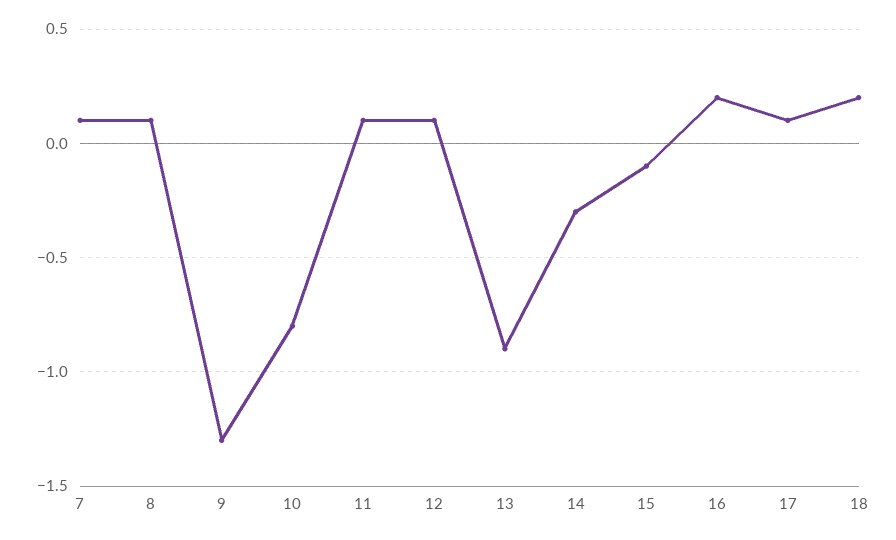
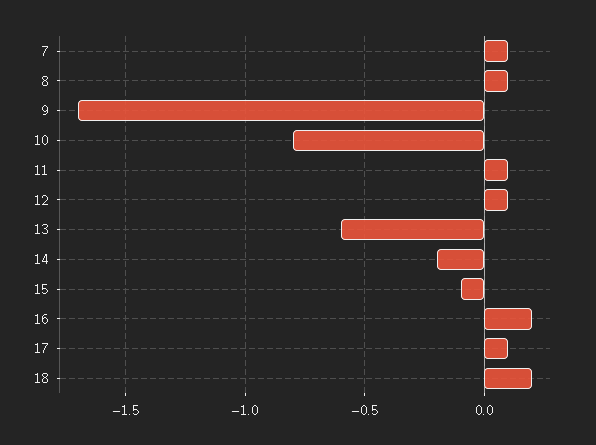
  {
    "7": 0.1,
    "8": 0.1,
-   "9": -1.3,
+   "9": -1.7,
    "10": -0.8,
    "11": 0.1,
    "12": 0.1,
-   "13": -0.9,
+   "13": -0.6,
-   "14": -0.3,
+   "14": -0.2,
    "15": -0.1,
    "16": 0.2,
    "17": 0.1,
    "18": 0.2
  }

